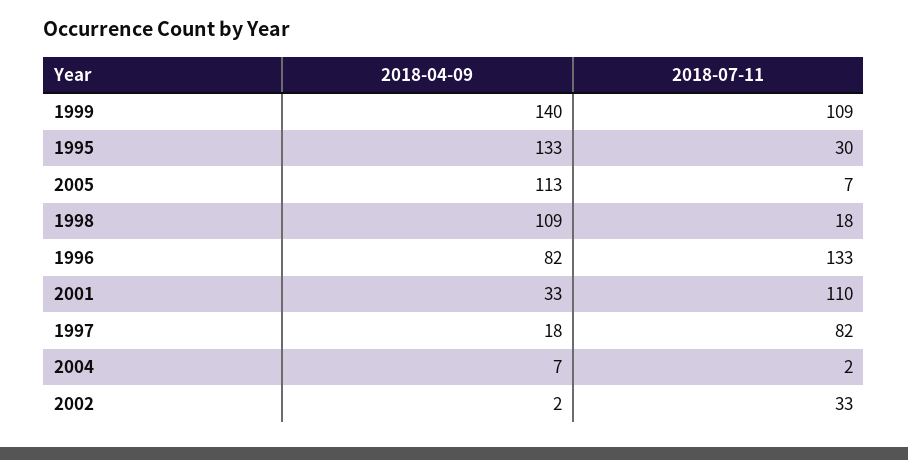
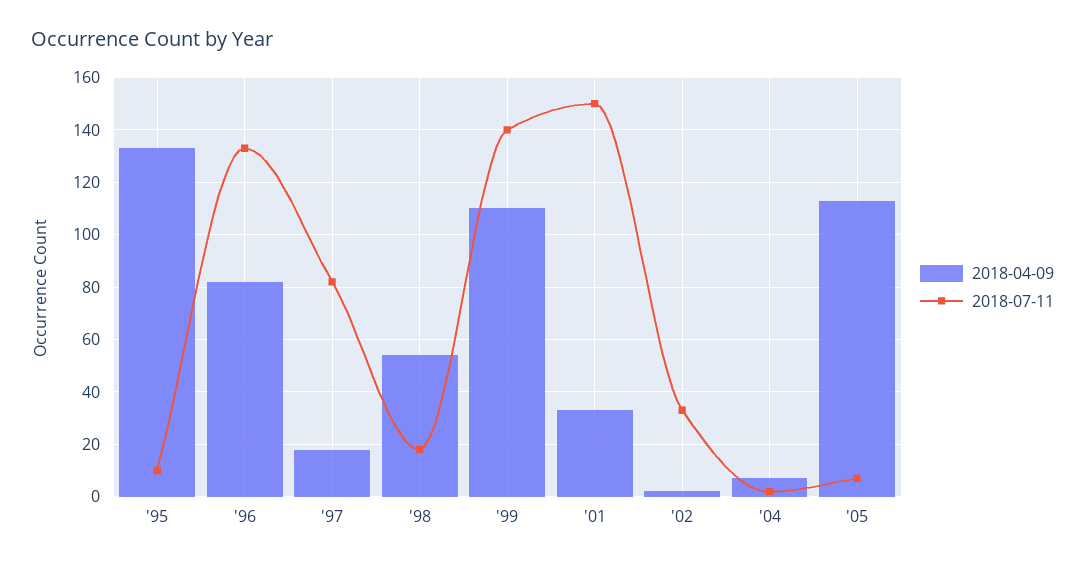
  {
    "2018-04-09": {
-     "1999": 140,
+     "1999": 110,
      "1995": 133,
      "2005": 113,
-     "1998": 109,
+     "1998": 55,
      "1996": 82,
      "2001": 33,
      "1997": 18,
      "2004": 7,
      "2002": 2
    },
    "2018-07-11": {
-     "1999": 109,
+     "1999": 140,
-     "1995": 30,
+     "1995": 10,
      "2005": 7,
      "1998": 18,
      "1996": 133,
-     "2001": 110,
+     "2001": 150,
      "1997": 82,
      "2004": 2,
      "2002": 33
    }
  }

